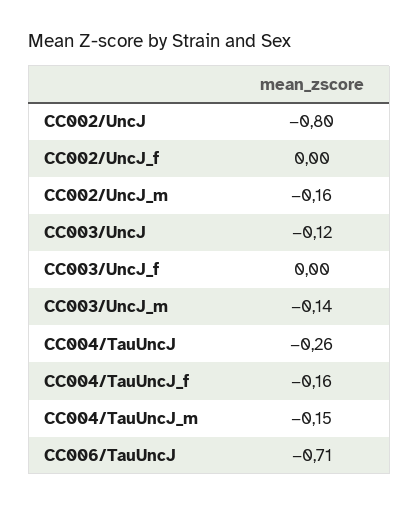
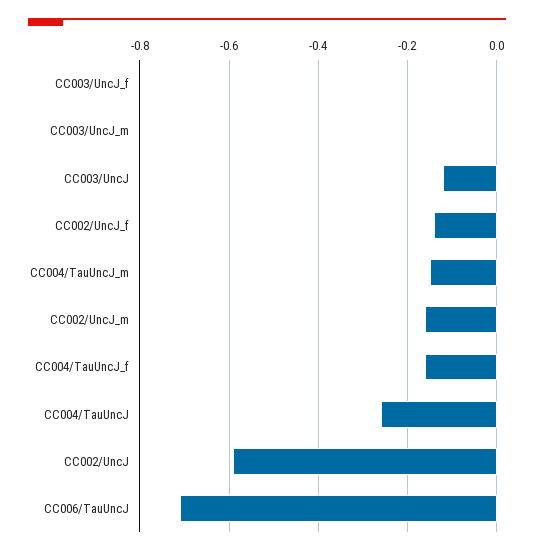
  {
-   "CC002/UncJ": -0.8,
+   "CC002/UncJ": -0.6,
-   "CC002/UncJ_f": 0,
+   "CC002/UncJ_f": -0.15,
    "CC002/UncJ_m": -0.16,
    "CC003/UncJ": -0.12,
    "CC003/UncJ_f": 0,
-   "CC003/UncJ_m": -0.14,
+   "CC003/UncJ_m": 0,
    "CC004/TauUncJ": -0.26,
    "CC004/TauUncJ_f": -0.16,
    "CC004/TauUncJ_m": -0.15,
    "CC006/TauUncJ": -0.71
  }

